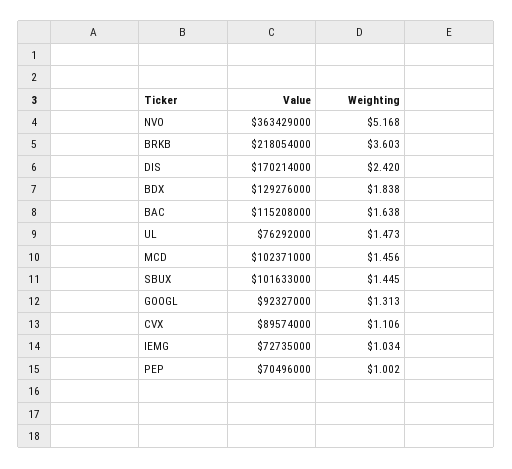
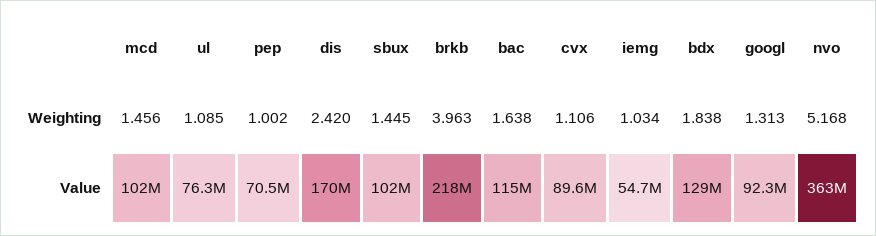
  {
    "Value": {
      "NVO": 363429000,
      "BRKB": 218054000,
      "DIS": 170214000,
      "BDX": 129276000,
      "BAC": 115208000,
      "UL": 76292000,
      "MCD": 102371000,
      "SBUX": 101633000,
      "GOOGL": 92327000,
      "CVX": 89574000,
-     "IEMG": 72735000,
+     "IEMG": 54700000,
      "PEP": 70496000
    },
    "Weighting": {
      "NVO": 5.168,
-     "BRKB": 3.603,
+     "BRKB": 3.963,
      "DIS": 2.42,
      "BDX": 1.838,
      "BAC": 1.638,
-     "UL": 1.473,
+     "UL": 1.085,
      "MCD": 1.456,
      "SBUX": 1.445,
      "GOOGL": 1.313,
      "CVX": 1.106,
      "IEMG": 1.034,
      "PEP": 1.002
    }
  }

